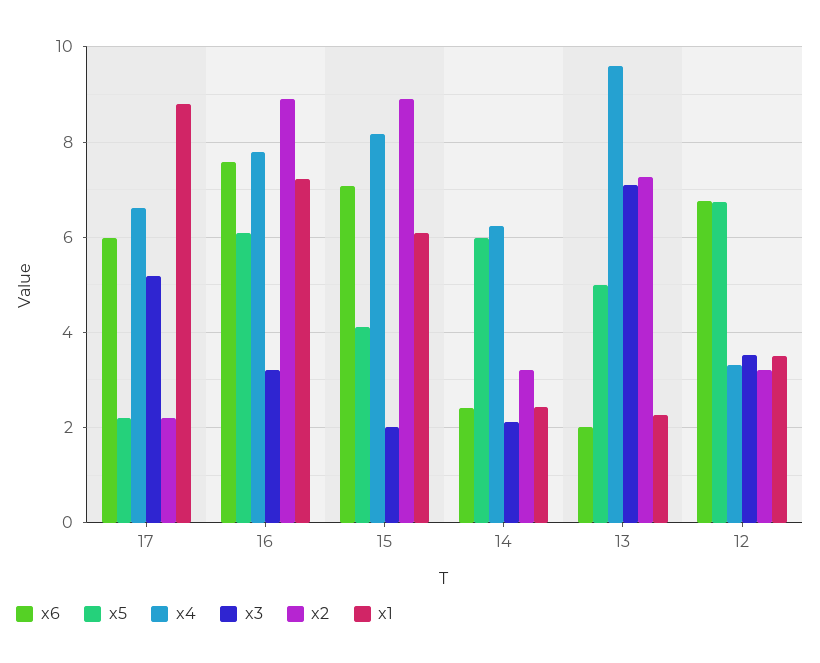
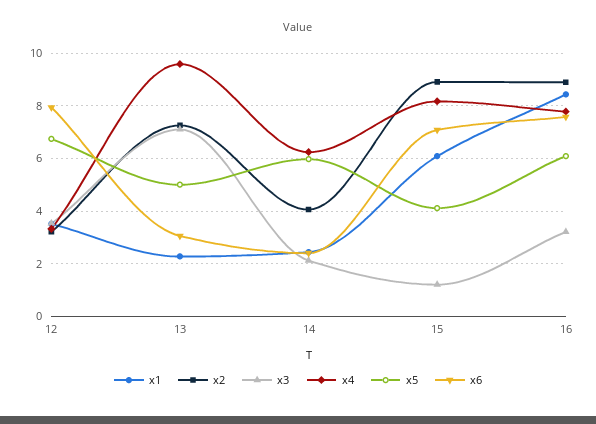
  {
    "x6": {
-     "17": 6,
      "16": 7.6,
      "15": 7,
      "14": 2.4,
-     "13": 2,
+     "13": 3,
-     "12": 6.8
+     "12": 8
    },
    "x5": {
-     "17": 2.2,
      "16": 6,
      "15": 4.2,
      "14": 6,
      "13": 5,
      "12": 6.8
    },
    "x4": {
-     "17": 6.6,
      "16": 7.8,
      "15": 8.2,
      "14": 6.2,
      "13": 9.6,
      "12": 3.4
    },
    "x3": {
-     "17": 5.2,
      "16": 3.2,
-     "15": 2,
+     "15": 1.25,
      "14": 2.2,
      "13": 7.2,
      "12": 3.6
    },
    "x2": {
-     "17": 2.2,
      "16": 9,
      "15": 9,
-     "14": 3.2,
+     "14": 4,
      "13": 7.2,
      "12": 3.2
    },
    "x1": {
-     "17": 8.8,
-     "16": 7.2,
+     "16": 8.5,
      "15": 6,
      "14": 2.4,
      "13": 2.2,
      "12": 3.6
    }
  }

